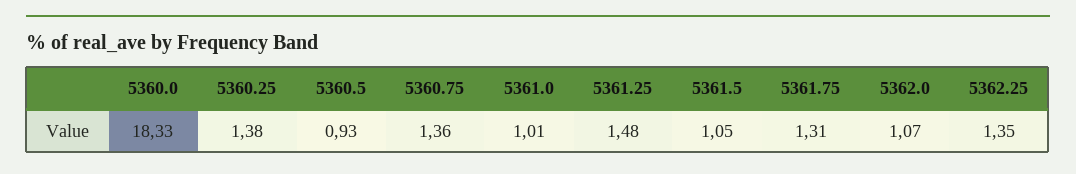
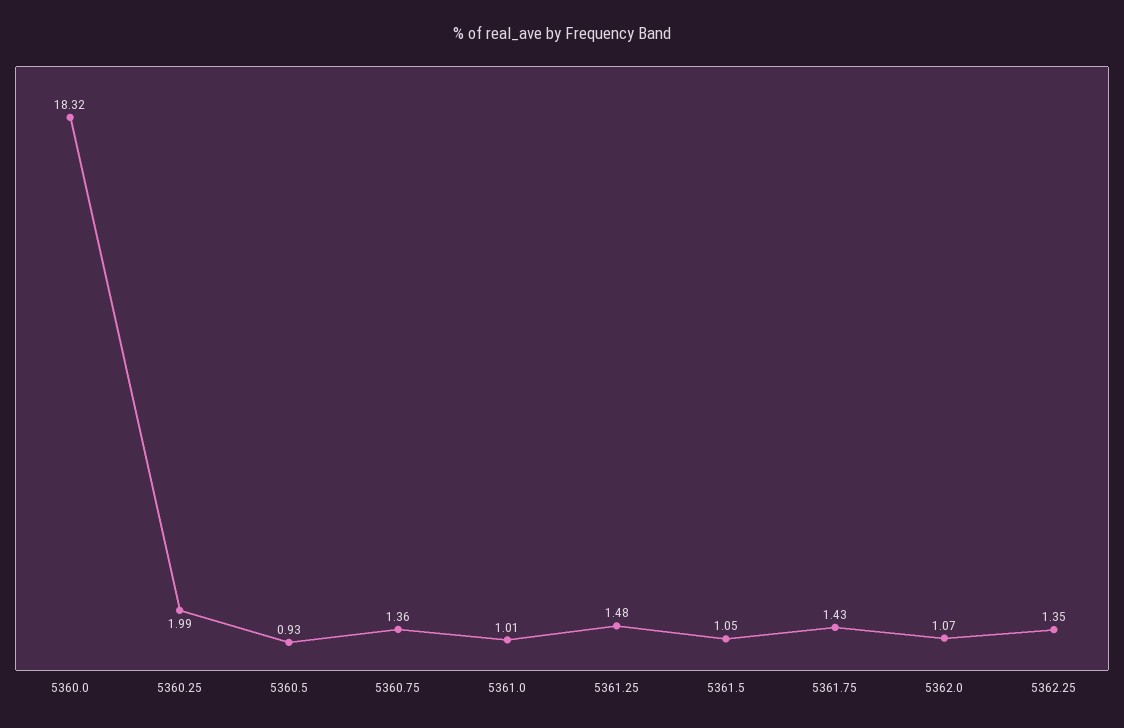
  {
-   "5360.0": 18.33,
+   "5360.0": 18.32,
-   "5360.25": 1.38,
+   "5360.25": 1.99,
    "5360.5": 0.93,
    "5360.75": 1.36,
    "5361.0": 1.01,
    "5361.25": 1.48,
    "5361.5": 1.05,
-   "5361.75": 1.31,
+   "5361.75": 1.43,
    "5362.0": 1.07,
    "5362.25": 1.35
  }

